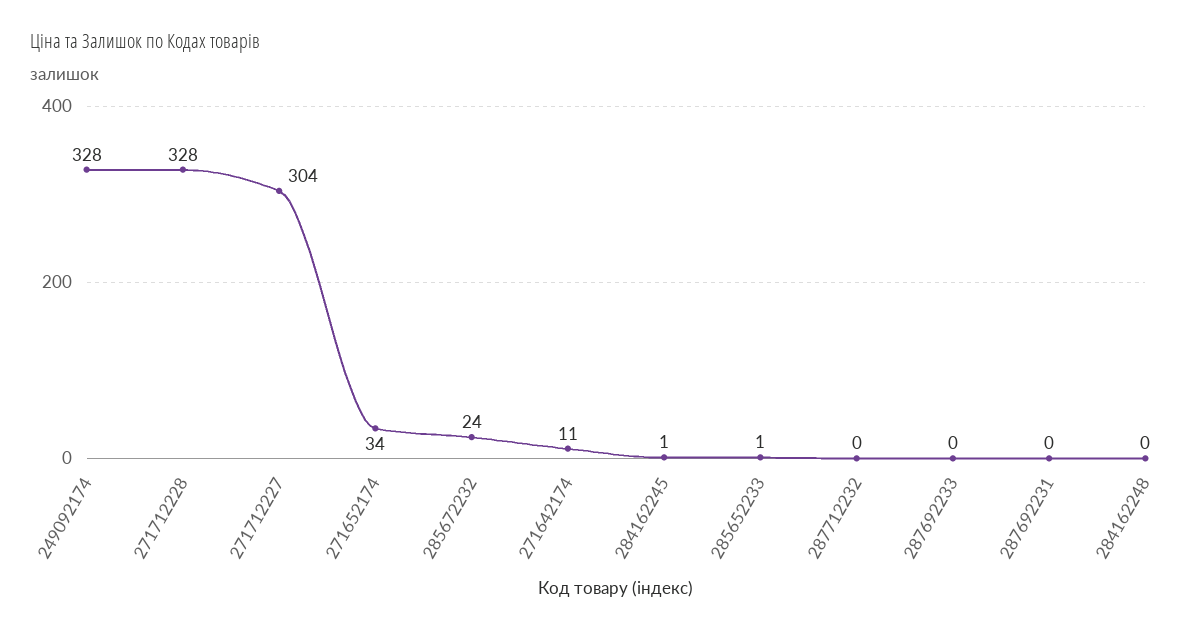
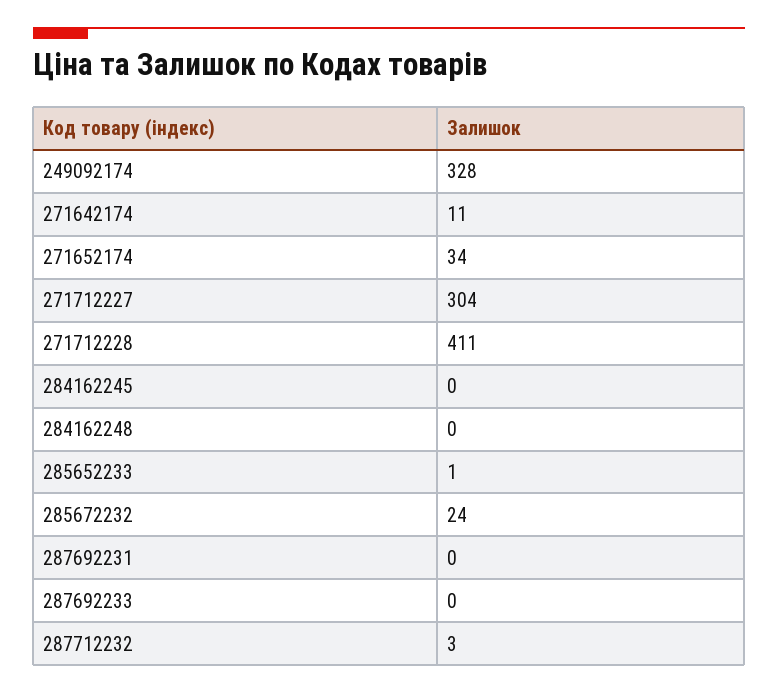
  {
    "249092174": 328,
-   "271712228": 328,
+   "271712228": 411,
    "271712227": 304,
    "271652174": 34,
    "285672232": 24,
    "271642174": 11,
-   "284162245": 1,
+   "284162245": 0,
    "285652233": 1,
-   "287712232": 0,
+   "287712232": 3,
    "287692233": 0,
    "287692231": 0,
    "284162248": 0
  }

